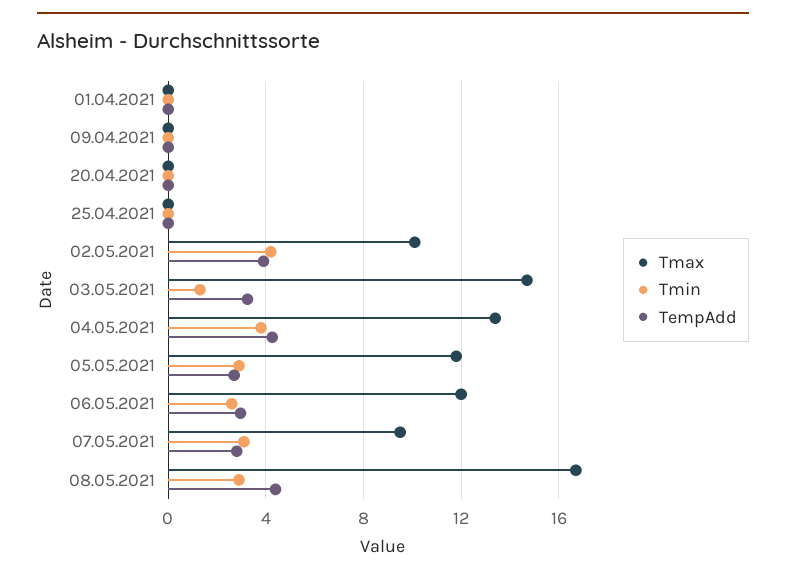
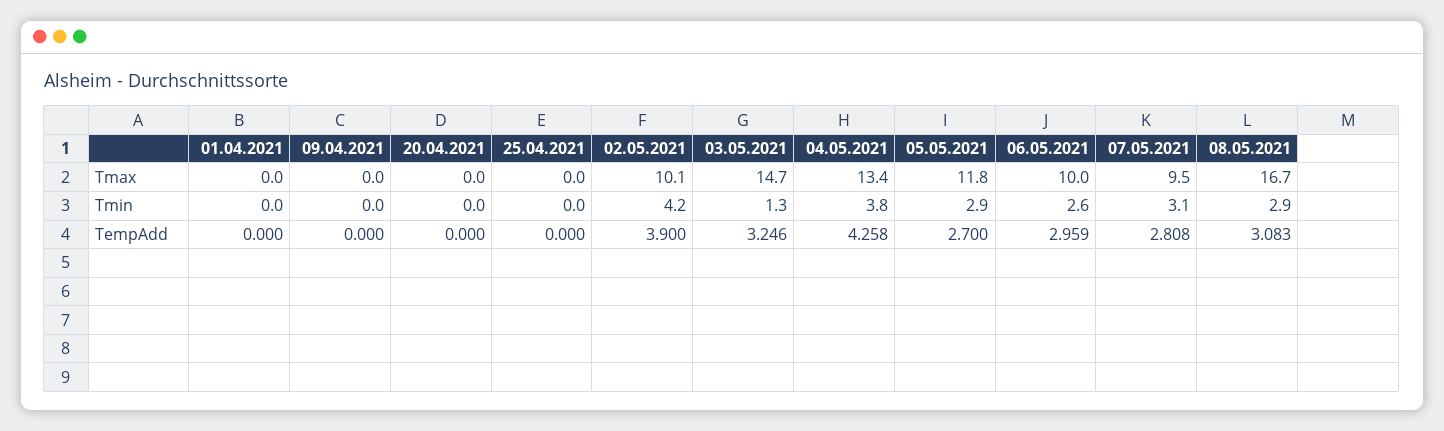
  {
    "Tmax": {
      "01.04.2021": 0,
      "09.04.2021": 0,
      "20.04.2021": 0,
      "25.04.2021": 0,
      "02.05.2021": 10.1,
      "03.05.2021": 14.7,
      "04.05.2021": 13.4,
      "05.05.2021": 11.8,
-     "06.05.2021": 12,
+     "06.05.2021": 10,
      "07.05.2021": 9.5,
      "08.05.2021": 16.7
    },
    "Tmin": {
      "01.04.2021": 0,
      "09.04.2021": 0,
      "20.04.2021": 0,
      "25.04.2021": 0,
      "02.05.2021": 4.2,
      "03.05.2021": 1.3,
      "04.05.2021": 3.8,
      "05.05.2021": 2.9,
      "06.05.2021": 2.6,
      "07.05.2021": 3.1,
      "08.05.2021": 2.9
    },
    "TempAdd": {
      "01.04.2021": 0,
      "09.04.2021": 0,
      "20.04.2021": 0,
      "25.04.2021": 0,
      "02.05.2021": 3.9,
      "03.05.2021": 3.246,
      "04.05.2021": 4.258,
      "05.05.2021": 2.7,
      "06.05.2021": 2.959,
      "07.05.2021": 2.808,
-     "08.05.2021": 4.5
+     "08.05.2021": 3.083
    }
  }

